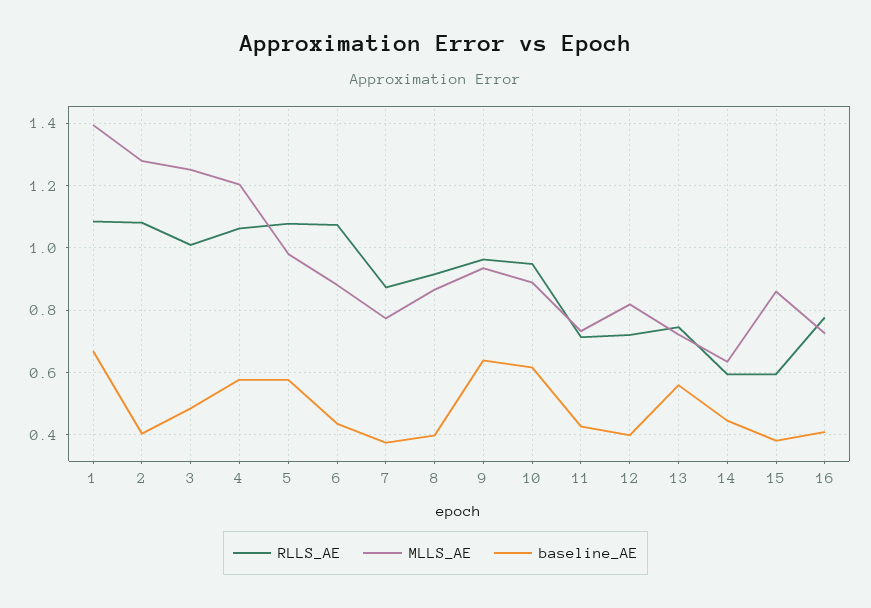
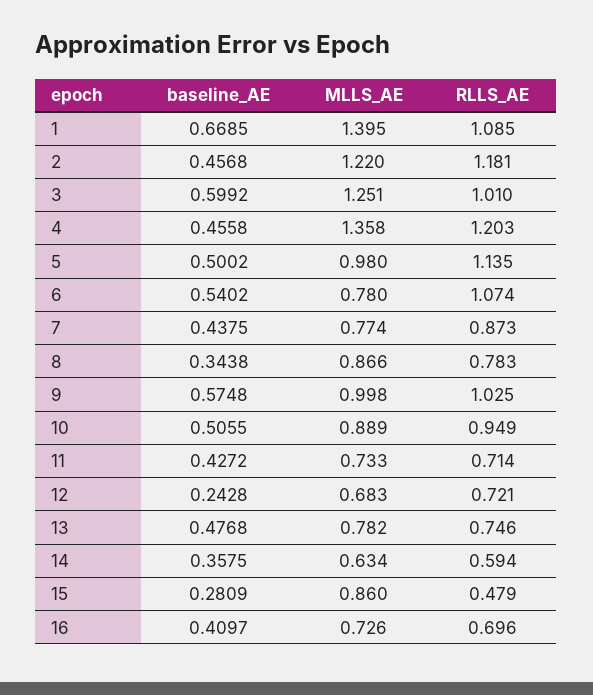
  {
    "RLLS_AE": {
      "1": 1.085,
-     "2": 1.08,
+     "2": 1.181,
      "3": 1.01,
-     "4": 1.06,
+     "4": 1.203,
-     "5": 1.08,
+     "5": 1.135,
      "6": 1.074,
      "7": 0.873,
-     "8": 0.92,
+     "8": 0.783,
-     "9": 0.96,
+     "9": 1.025,
      "10": 0.949,
      "11": 0.714,
      "12": 0.721,
      "13": 0.746,
      "14": 0.594,
-     "15": 0.6,
+     "15": 0.479,
-     "16": 0.78
+     "16": 0.696
    },
    "MLLS_AE": {
      "1": 1.395,
-     "2": 1.28,
+     "2": 1.22,
      "3": 1.251,
-     "4": 1.2,
+     "4": 1.358,
      "5": 0.98,
-     "6": 0.88,
+     "6": 0.78,
      "7": 0.774,
      "8": 0.866,
-     "9": 0.94,
+     "9": 0.998,
      "10": 0.889,
      "11": 0.733,
-     "12": 0.82,
+     "12": 0.683,
-     "13": 0.72,
+     "13": 0.782,
      "14": 0.634,
      "15": 0.86,
      "16": 0.726
    },
    "baseline_AE": {
      "1": 0.6685,
-     "2": 0.4,
+     "2": 0.4568,
-     "3": 0.48,
+     "3": 0.5992,
-     "4": 0.58,
+     "4": 0.4558,
-     "5": 0.58,
+     "5": 0.5002,
-     "6": 0.44,
+     "6": 0.5402,
-     "7": 0.38,
+     "7": 0.4375,
-     "8": 0.4,
+     "8": 0.3438,
-     "9": 0.64,
+     "9": 0.5748,
-     "10": 0.62,
+     "10": 0.5055,
      "11": 0.4272,
-     "12": 0.4,
+     "12": 0.2428,
-     "13": 0.56,
+     "13": 0.4768,
-     "14": 0.44,
+     "14": 0.3575,
-     "15": 0.38,
+     "15": 0.2809,
      "16": 0.4097
    }
  }

